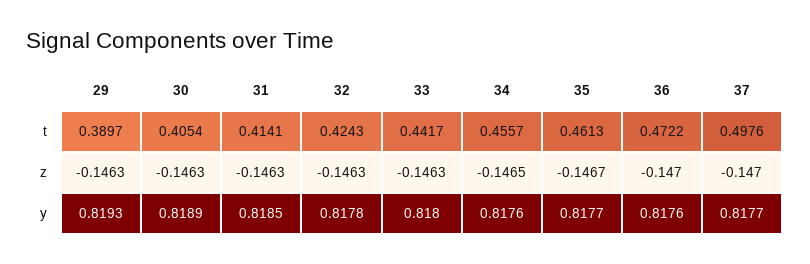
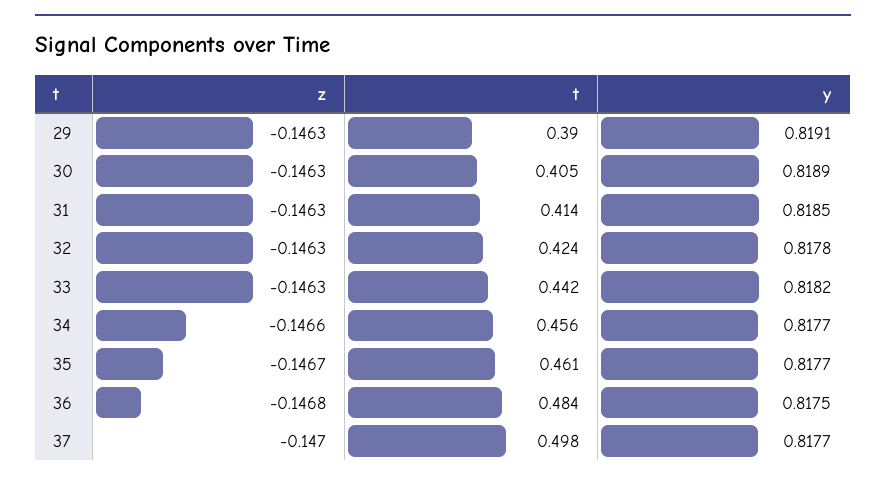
  {
    "29": {
      "t": 0.3897,
      "z": -0.1463,
-     "y": 0.8193
+     "y": 0.8191
    },
    "30": {
      "t": 0.4054,
      "z": -0.1463,
      "y": 0.8189
    },
    "31": {
      "t": 0.4141,
      "z": -0.1463,
      "y": 0.8185
    },
    "32": {
      "t": 0.4243,
      "z": -0.1463,
      "y": 0.8178
    },
    "33": {
      "t": 0.4417,
      "z": -0.1463,
-     "y": 0.818
+     "y": 0.8182
    },
    "34": {
      "t": 0.4557,
-     "z": -0.1465,
+     "z": -0.1466,
-     "y": 0.8176
+     "y": 0.8177
    },
    "35": {
      "t": 0.4613,
      "z": -0.1467,
      "y": 0.8177
    },
    "36": {
-     "t": 0.4722,
+     "t": 0.484,
-     "z": -0.147,
+     "z": -0.1468,
-     "y": 0.8176
+     "y": 0.8175
    },
    "37": {
      "t": 0.4976,
      "z": -0.147,
      "y": 0.8177
    }
  }

